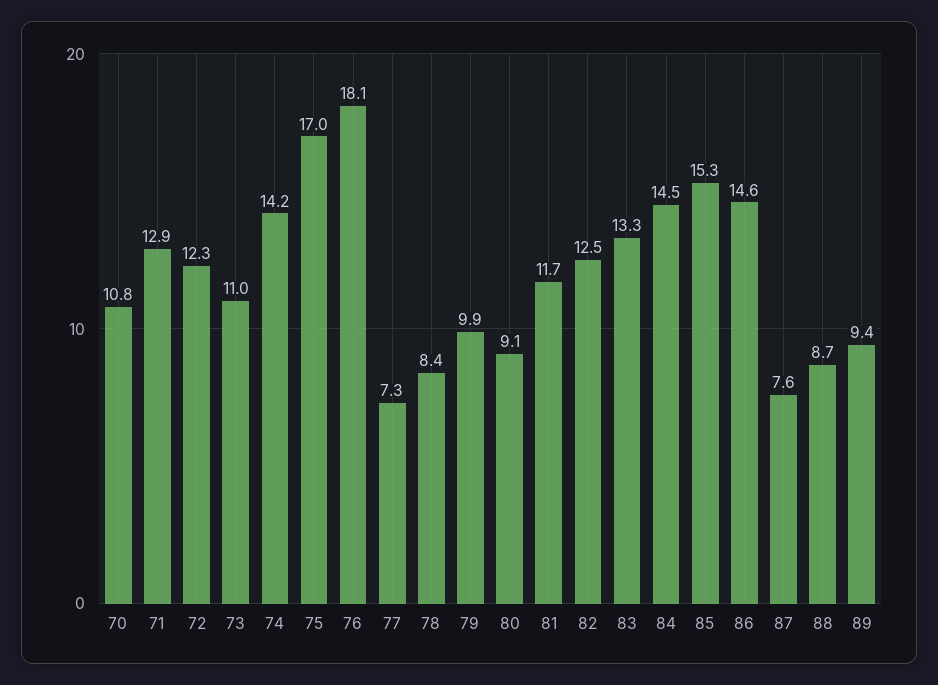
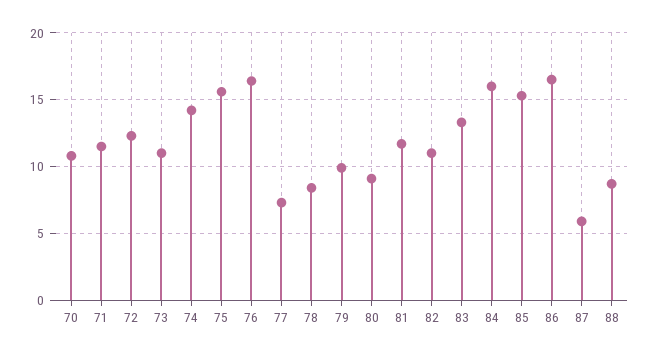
  {
    "70": 10.8,
-   "71": 12.9,
+   "71": 11.5,
    "72": 12.3,
    "73": 11,
    "74": 14.2,
-   "75": 17,
+   "75": 15.5,
-   "76": 18.1,
+   "76": 16.5,
    "77": 7.3,
    "78": 8.4,
    "79": 9.9,
    "80": 9.1,
    "81": 11.7,
-   "82": 12.5,
+   "82": 11,
    "83": 13.3,
-   "84": 14.5,
+   "84": 16,
    "85": 15.3,
-   "86": 14.6,
+   "86": 16.5,
-   "87": 7.6,
+   "87": 6,
-   "88": 8.7,
+   "88": 8.7
-   "89": 9.4
  }

